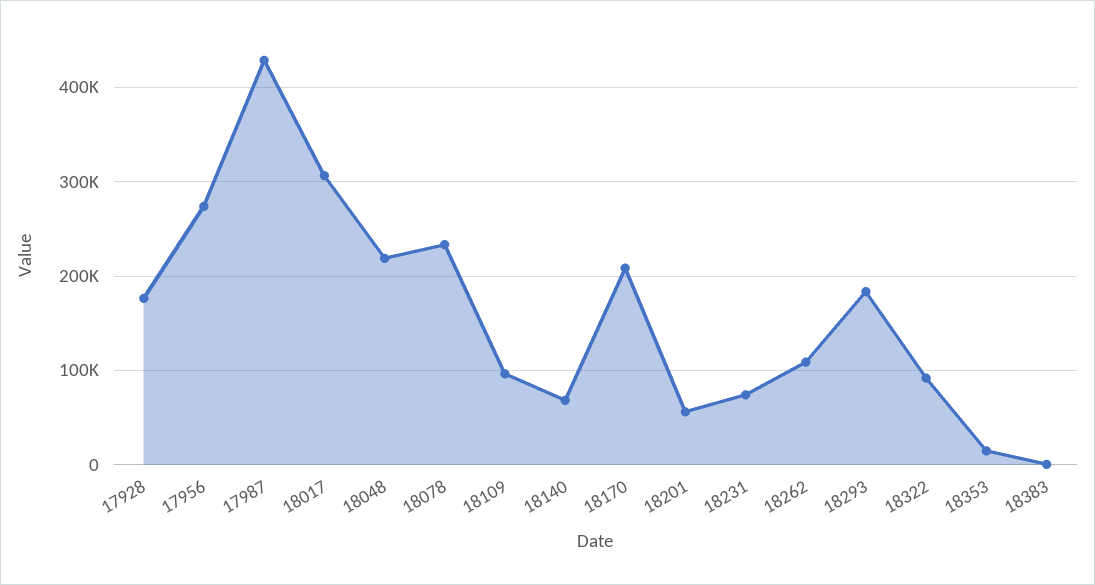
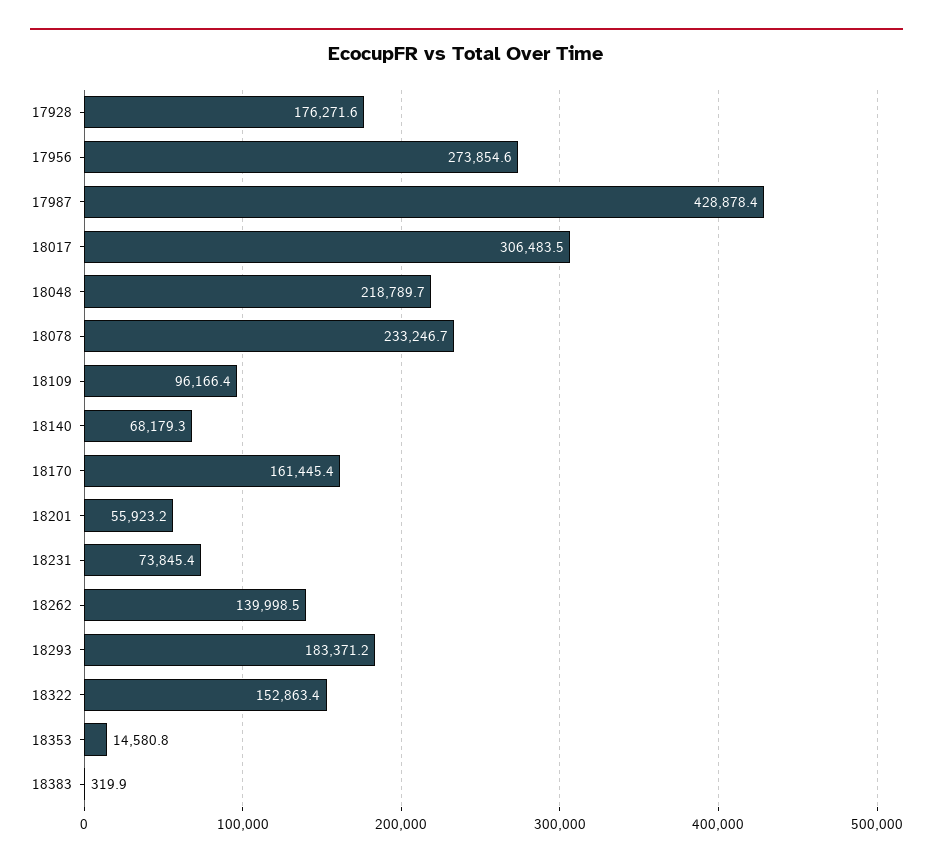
  {
    "17928": 176271.6,
    "17956": 273854.6,
    "17987": 428878.4,
    "18017": 306483.5,
    "18048": 218789.7,
    "18078": 233246.7,
    "18109": 96166.4,
    "18140": 68179.3,
-   "18170": 210000,
+   "18170": 161445.4,
    "18201": 55923.2,
    "18231": 73845.4,
-   "18262": 110000,
+   "18262": 139998.5,
    "18293": 183371.2,
-   "18322": 90000,
+   "18322": 152863.4,
    "18353": 14580.8,
    "18383": 319.9
  }

